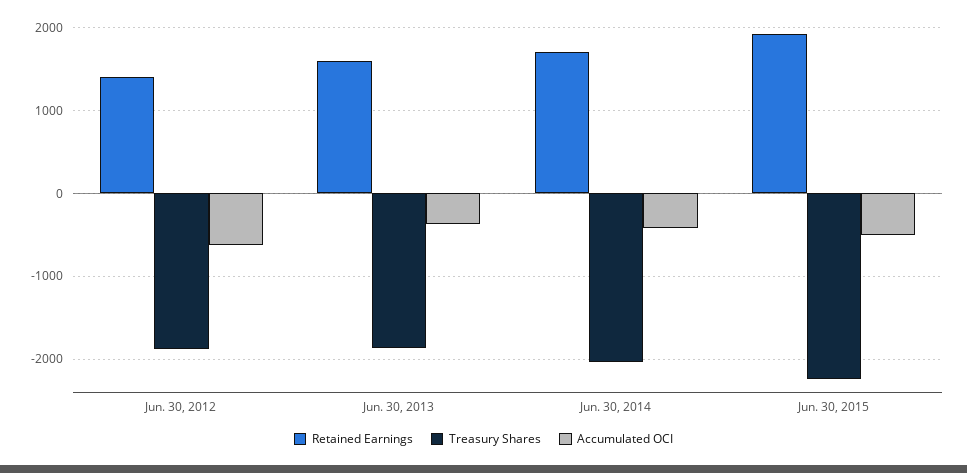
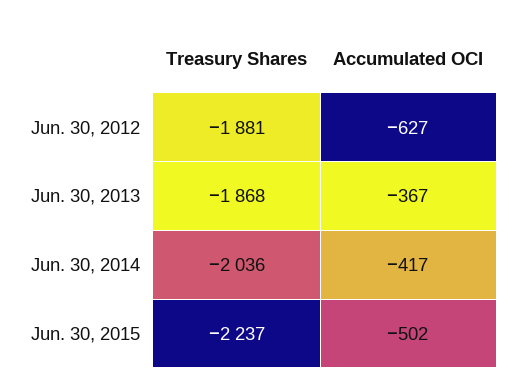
  {
-   "Retained Earnings": {
-     "Jun. 30, 2012": 1400,
-     "Jun. 30, 2013": 1600,
-     "Jun. 30, 2014": 1700,
-     "Jun. 30, 2015": 1900
-   },
    "Treasury Shares": {
      "Jun. 30, 2012": -1881,
      "Jun. 30, 2013": -1868,
      "Jun. 30, 2014": -2036,
      "Jun. 30, 2015": -2237
    },
    "Accumulated OCI": {
      "Jun. 30, 2012": -627,
      "Jun. 30, 2013": -367,
      "Jun. 30, 2014": -417,
      "Jun. 30, 2015": -502
    }
  }

